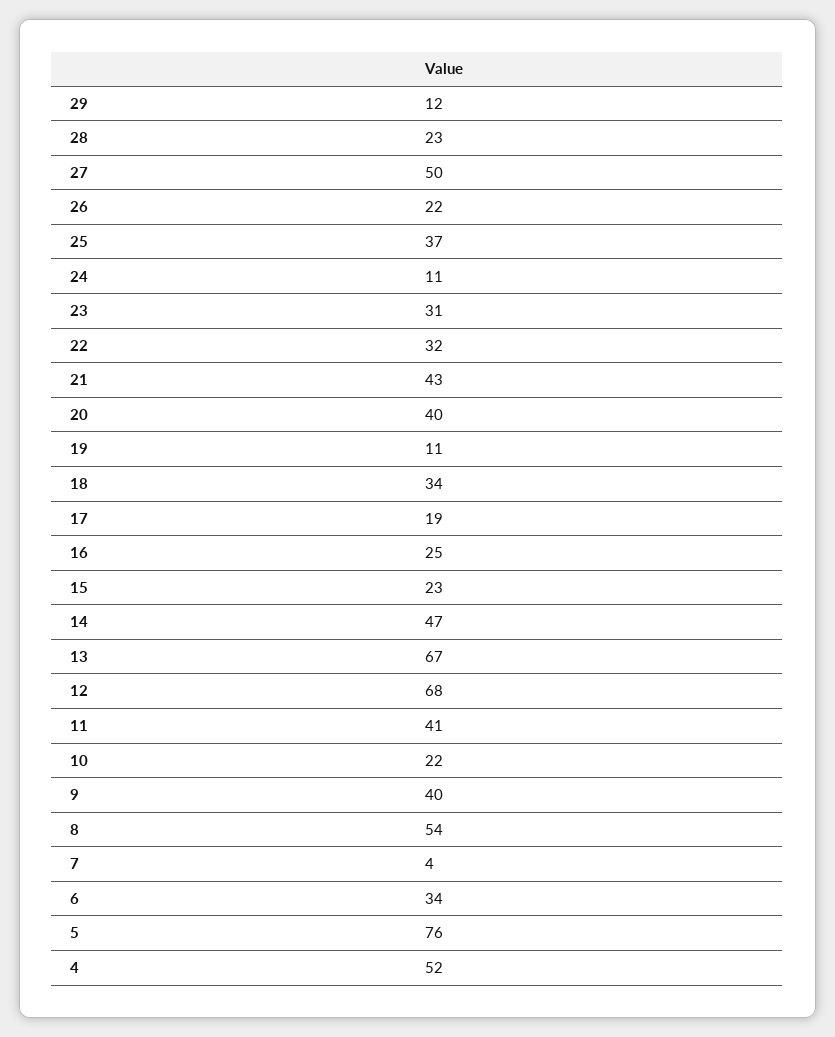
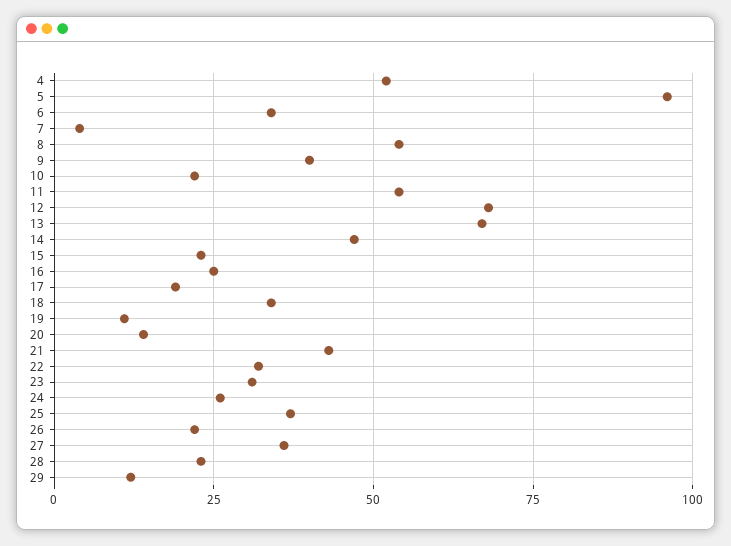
  {
    "29": 12,
    "28": 23,
-   "27": 50,
+   "27": 35,
    "26": 22,
    "25": 37,
-   "24": 11,
+   "24": 25,
    "23": 31,
    "22": 32,
    "21": 43,
-   "20": 40,
+   "20": 15,
    "19": 11,
    "18": 34,
    "17": 19,
    "16": 25,
    "15": 23,
    "14": 47,
    "13": 67,
    "12": 68,
-   "11": 41,
+   "11": 55,
    "10": 22,
    "9": 40,
    "8": 54,
    "7": 4,
    "6": 34,
-   "5": 76,
+   "5": 95,
    "4": 52
  }

